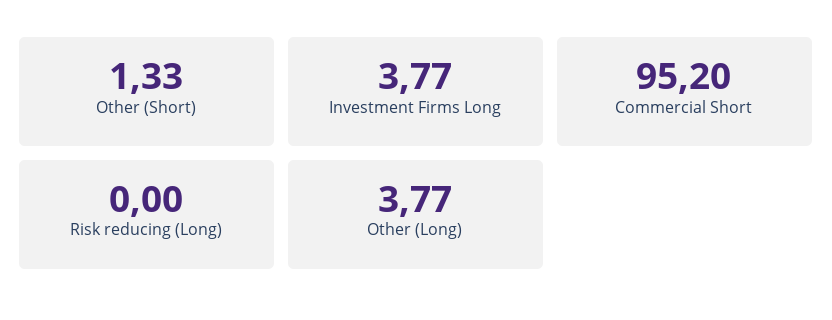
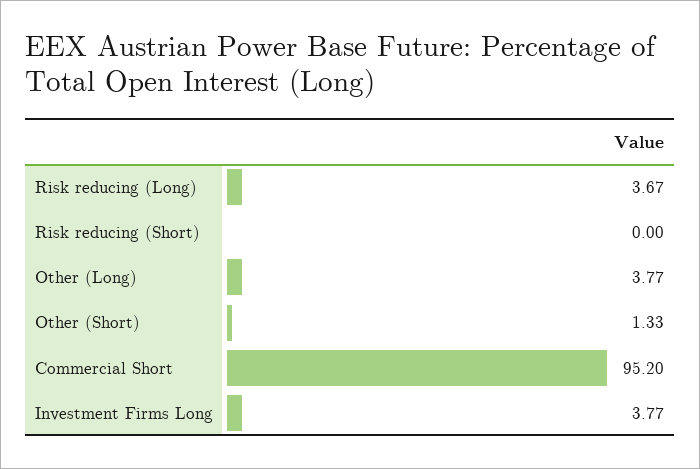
  {
    "Other (Short)": 1.33,
    "Investment Firms Long": 3.77,
    "Commercial Short": 95.2,
-   "Risk reducing (Long)": 0,
+   "Risk reducing (Long)": 3.67,
-   "Other (Long)": 3.77
+   "Other (Long)": 3.77,
+   "Risk reducing (Short)": 0
  }

